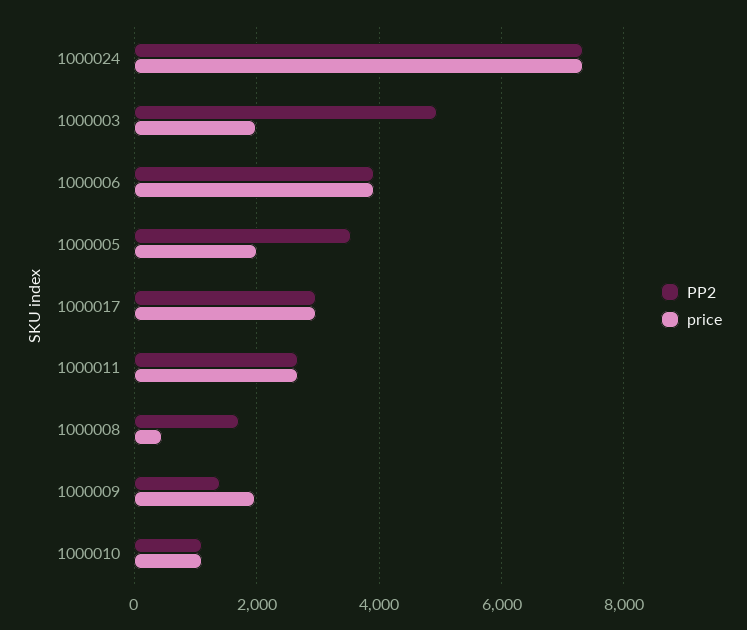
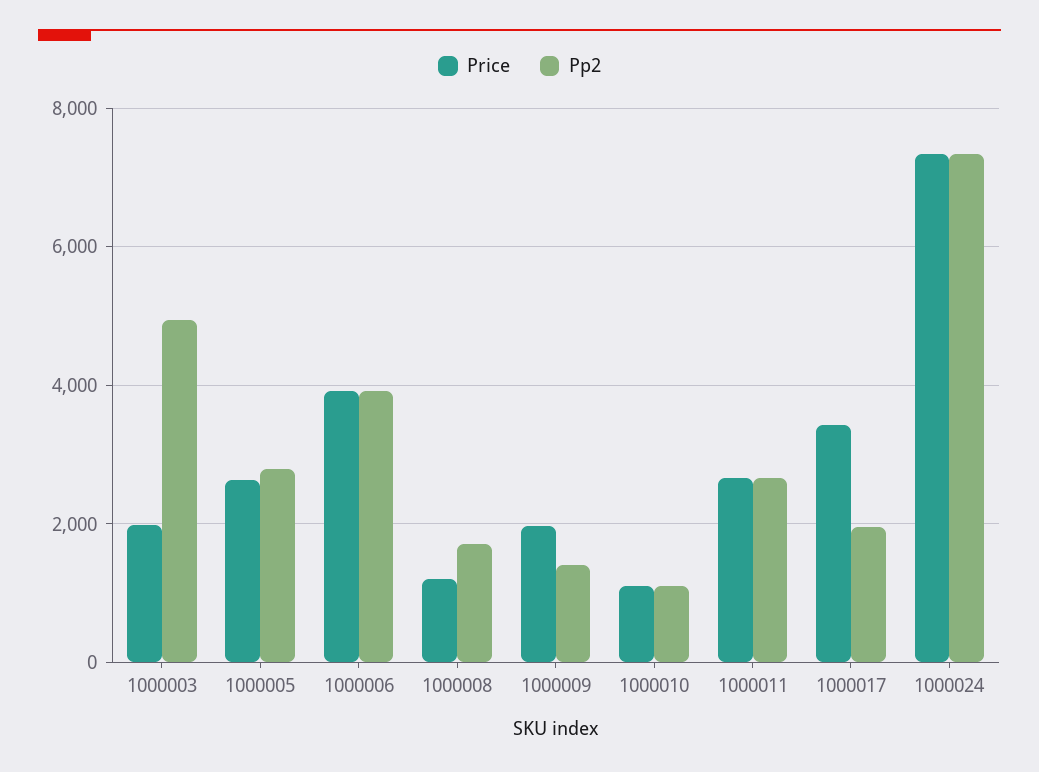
  {
    "PP2": {
      "1000024": 7400,
      "1000003": 5000,
      "1000006": 4000,
-     "1000005": 3600,
+     "1000005": 2800,
-     "1000017": 3000,
+     "1000017": 2000,
      "1000011": 2600,
      "1000008": 1800,
      "1000009": 1400,
      "1000010": 1200
    },
    "price": {
      "1000024": 7400,
      "1000003": 2000,
      "1000006": 4000,
-     "1000005": 2000,
+     "1000005": 2600,
-     "1000017": 3000,
+     "1000017": 3400,
      "1000011": 2600,
-     "1000008": 400,
+     "1000008": 1200,
      "1000009": 2000,
      "1000010": 1200
    }
  }

